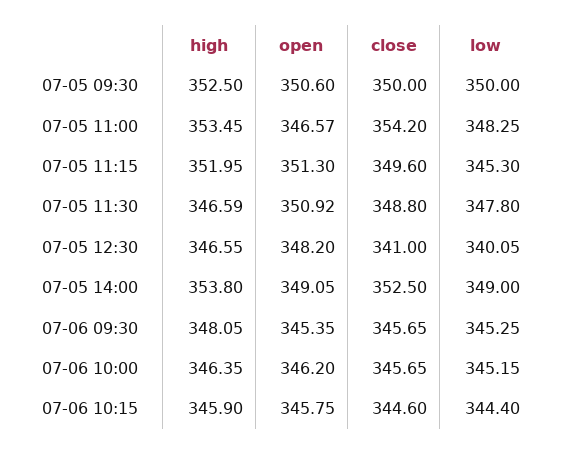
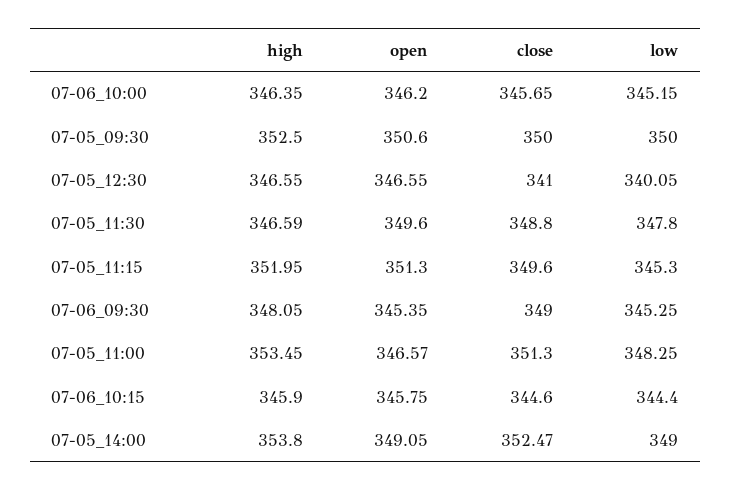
  {
    "high": {
      "07-05 09:30": 352.5,
      "07-05 11:00": 353.45,
      "07-05 11:15": 351.95,
      "07-05 11:30": 346.59,
      "07-05 12:30": 346.55,
      "07-05 14:00": 353.8,
      "07-06 09:30": 348.05,
      "07-06 10:00": 346.35,
      "07-06 10:15": 345.9
    },
    "open": {
      "07-05 09:30": 350.6,
      "07-05 11:00": 346.57,
      "07-05 11:15": 351.3,
-     "07-05 11:30": 350.92,
+     "07-05 11:30": 349.6,
-     "07-05 12:30": 348.2,
+     "07-05 12:30": 346.55,
      "07-05 14:00": 349.05,
      "07-06 09:30": 345.35,
      "07-06 10:00": 346.2,
      "07-06 10:15": 345.75
    },
    "close": {
      "07-05 09:30": 350,
-     "07-05 11:00": 354.2,
+     "07-05 11:00": 351.3,
      "07-05 11:15": 349.6,
      "07-05 11:30": 348.8,
      "07-05 12:30": 341,
-     "07-05 14:00": 352.5,
+     "07-05 14:00": 352.47,
-     "07-06 09:30": 345.65,
+     "07-06 09:30": 349,
      "07-06 10:00": 345.65,
      "07-06 10:15": 344.6
    },
    "low": {
      "07-05 09:30": 350,
      "07-05 11:00": 348.25,
      "07-05 11:15": 345.3,
      "07-05 11:30": 347.8,
      "07-05 12:30": 340.05,
      "07-05 14:00": 349,
      "07-06 09:30": 345.25,
      "07-06 10:00": 345.15,
      "07-06 10:15": 344.4
    }
  }

